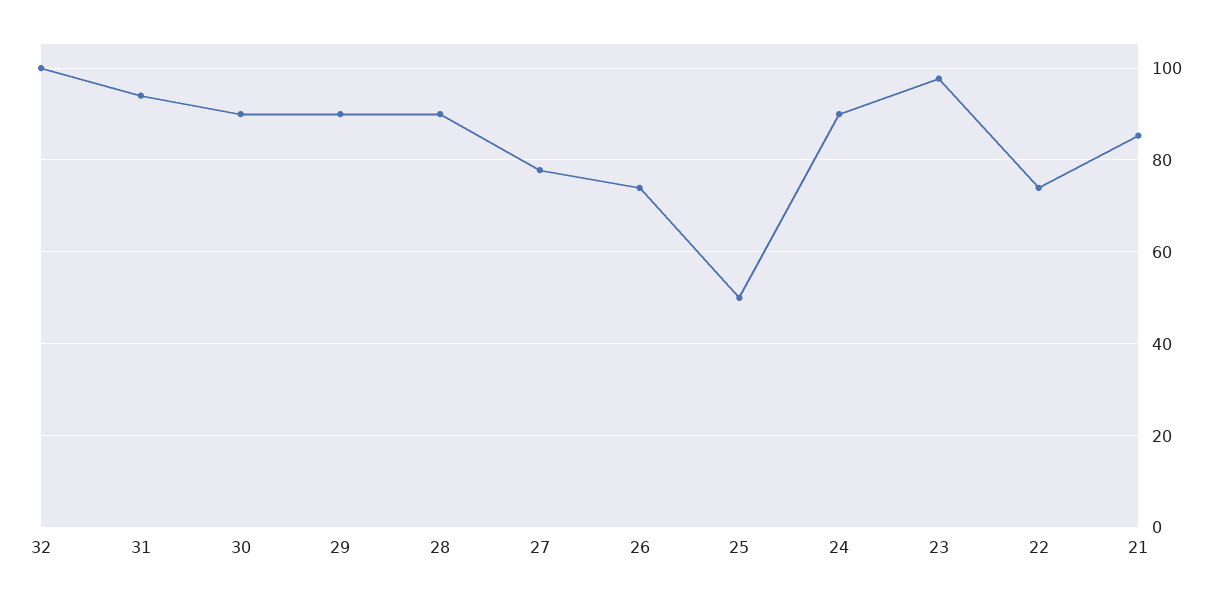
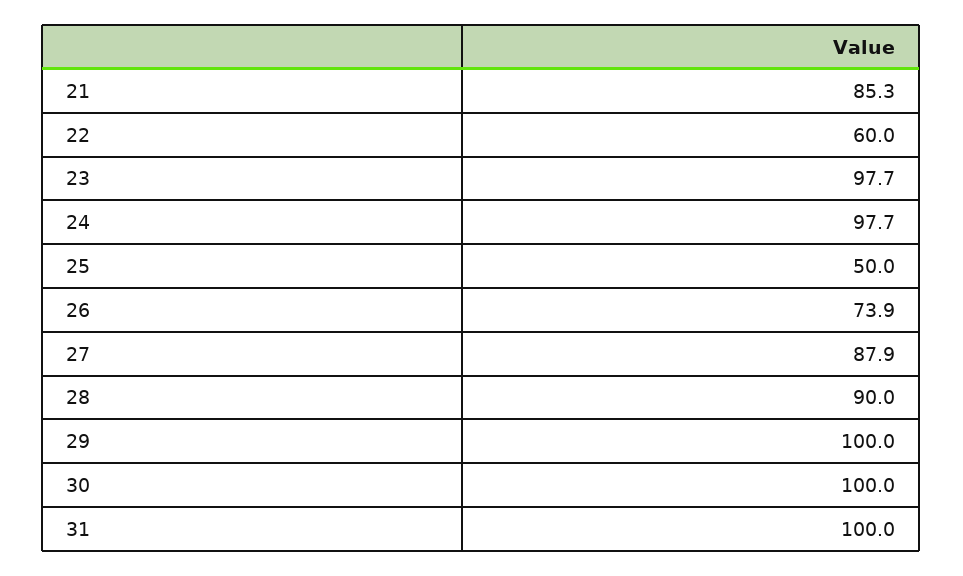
  {
-   "32": 100,
-   "31": 94,
+   "31": 100,
-   "30": 90,
+   "30": 100,
-   "29": 90,
+   "29": 100,
    "28": 90,
-   "27": 78,
+   "27": 87.9,
    "26": 73.9,
    "25": 50,
-   "24": 90,
+   "24": 97.7,
    "23": 97.7,
-   "22": 74,
+   "22": 60,
    "21": 85.3
  }

